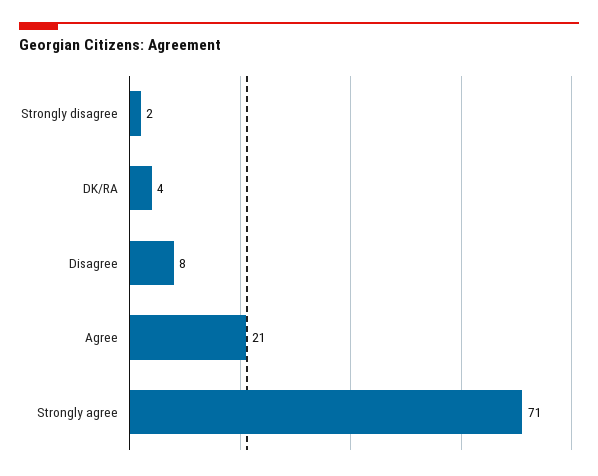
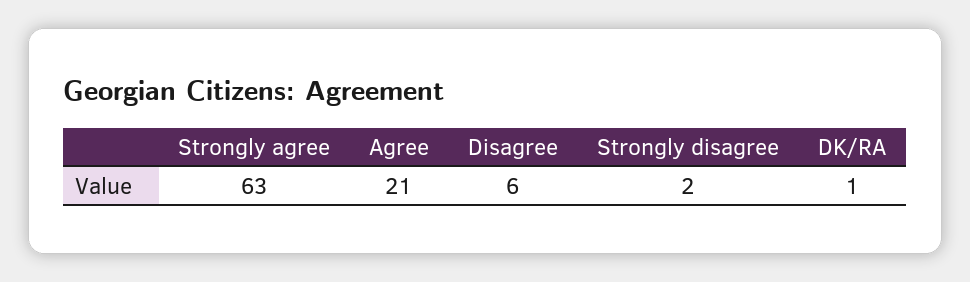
  {
    "Strongly disagree": 2,
-   "DK/RA": 4,
+   "DK/RA": 1,
-   "Disagree": 8,
+   "Disagree": 6,
    "Agree": 21,
-   "Strongly agree": 71
+   "Strongly agree": 63
  }

